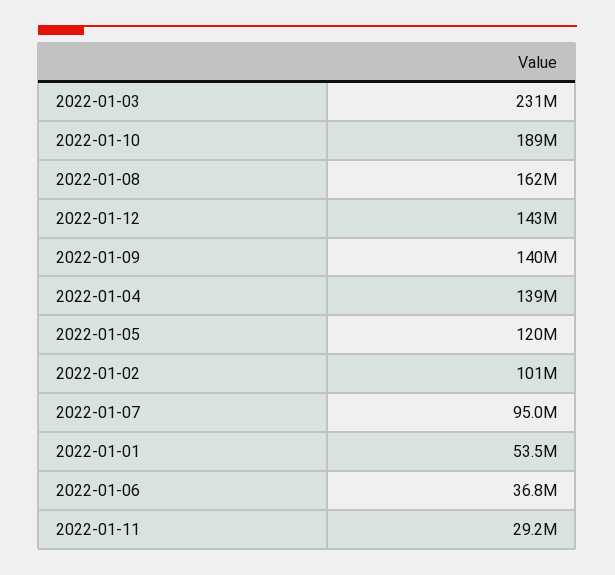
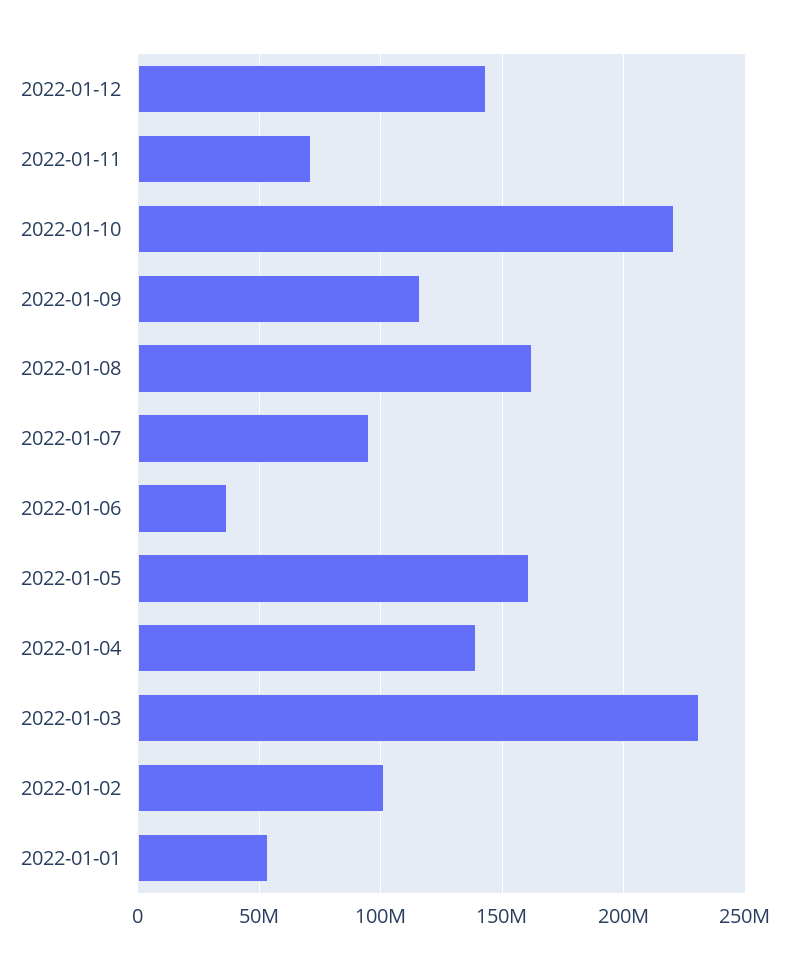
  {
    "2022-01-03": 231000000,
-   "2022-01-10": 189000000,
+   "2022-01-10": 220000000,
    "2022-01-08": 162000000,
    "2022-01-12": 143000000,
-   "2022-01-09": 140000000,
+   "2022-01-09": 115000000,
    "2022-01-04": 139000000,
-   "2022-01-05": 120000000,
+   "2022-01-05": 160000000,
    "2022-01-02": 101000000,
    "2022-01-07": 95000000,
    "2022-01-01": 53500000,
    "2022-01-06": 36800000,
-   "2022-01-11": 29200000
+   "2022-01-11": 70000000
  }

